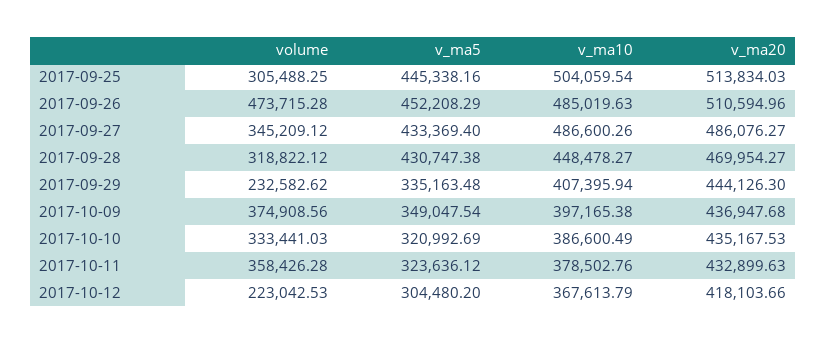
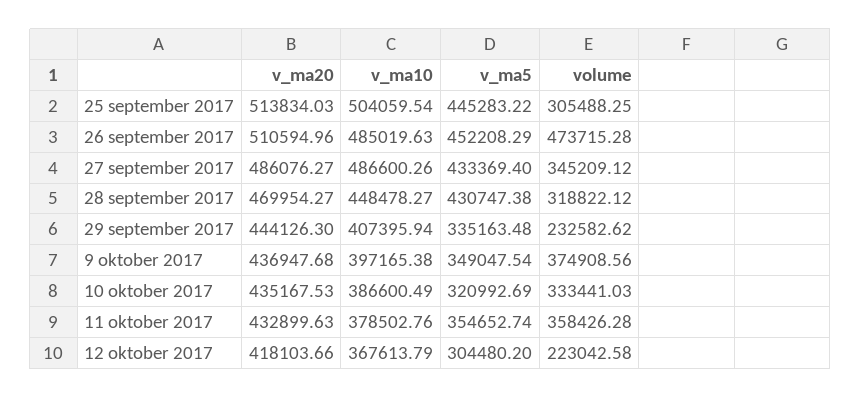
  {
    "volume": {
      "2017-09-25": 305488.25,
      "2017-09-26": 473715.28,
      "2017-09-27": 345209.12,
      "2017-09-28": 318822.12,
      "2017-09-29": 232582.62,
      "2017-10-09": 374908.56,
      "2017-10-10": 333441.03,
      "2017-10-11": 358426.28,
-     "2017-10-12": 223042.53
+     "2017-10-12": 223042.58
    },
    "v_ma5": {
-     "2017-09-25": 445338.16,
+     "2017-09-25": 445283.22,
      "2017-09-26": 452208.29,
      "2017-09-27": 433369.4,
      "2017-09-28": 430747.38,
      "2017-09-29": 335163.48,
      "2017-10-09": 349047.54,
      "2017-10-10": 320992.69,
-     "2017-10-11": 323636.12,
+     "2017-10-11": 354652.74,
      "2017-10-12": 304480.2
    },
    "v_ma10": {
      "2017-09-25": 504059.54,
      "2017-09-26": 485019.63,
      "2017-09-27": 486600.26,
      "2017-09-28": 448478.27,
      "2017-09-29": 407395.94,
      "2017-10-09": 397165.38,
      "2017-10-10": 386600.49,
      "2017-10-11": 378502.76,
      "2017-10-12": 367613.79
    },
    "v_ma20": {
      "2017-09-25": 513834.03,
      "2017-09-26": 510594.96,
      "2017-09-27": 486076.27,
      "2017-09-28": 469954.27,
      "2017-09-29": 444126.3,
      "2017-10-09": 436947.68,
      "2017-10-10": 435167.53,
      "2017-10-11": 432899.63,
      "2017-10-12": 418103.66
    }
  }

